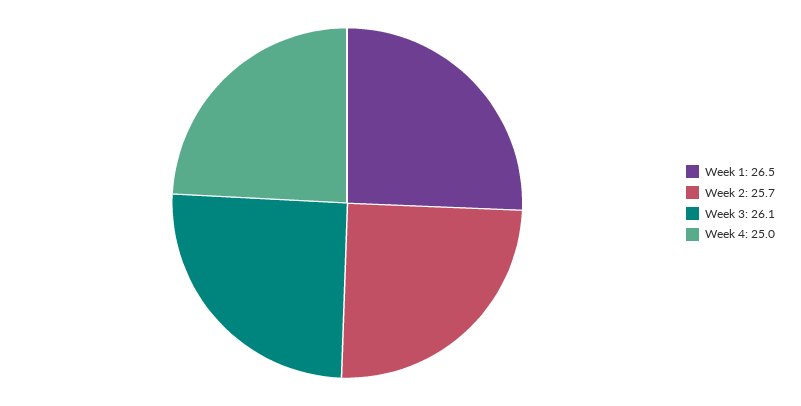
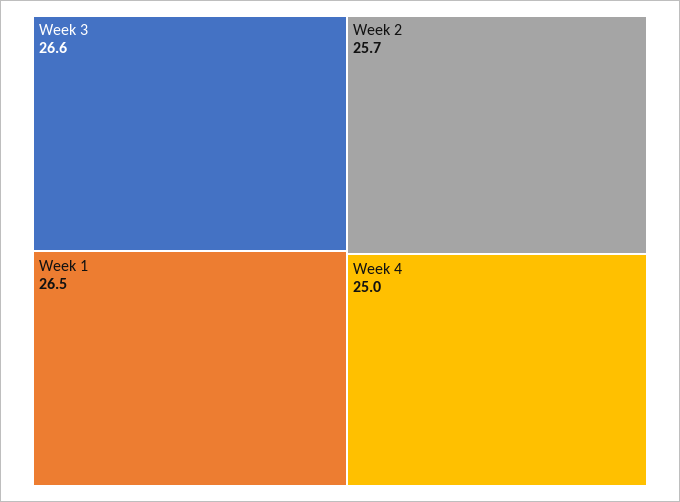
  {
    "Week 1": 26.5,
    "Week 2": 25.7,
-   "Week 3": 26.1,
+   "Week 3": 26.6,
    "Week 4": 25
  }

